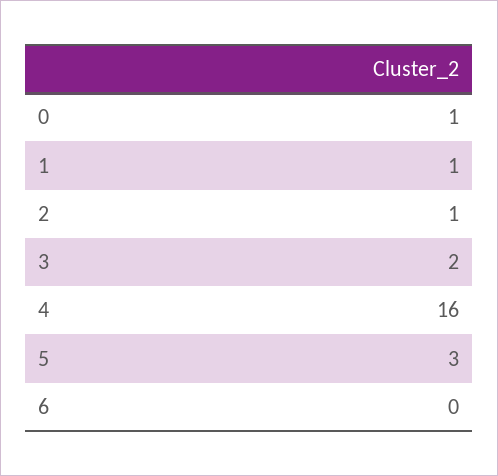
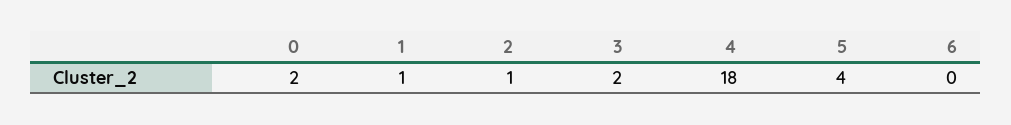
  {
-   "0": 1,
+   "0": 2,
    "1": 1,
    "2": 1,
    "3": 2,
-   "4": 16,
+   "4": 18,
-   "5": 3,
+   "5": 4,
    "6": 0
  }

